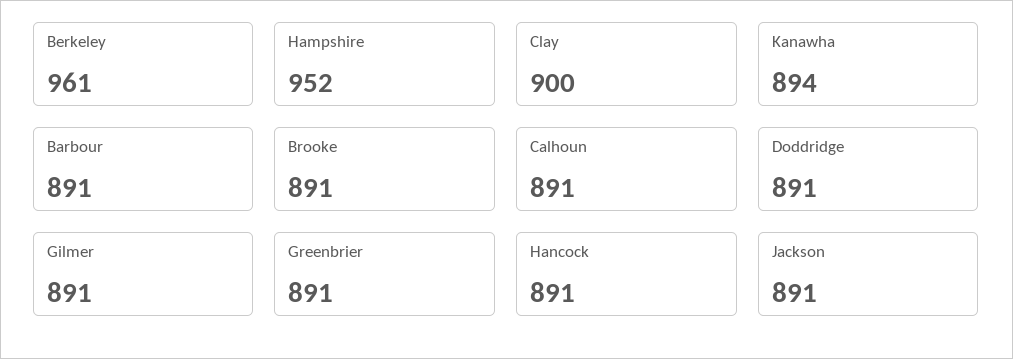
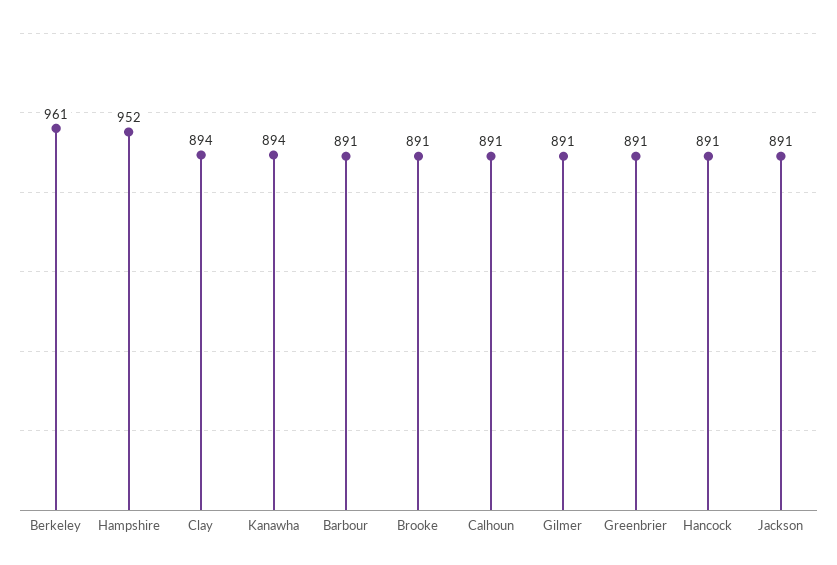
  {
    "Berkeley": 961,
    "Hampshire": 952,
-   "Clay": 900,
+   "Clay": 894,
    "Kanawha": 894,
    "Barbour": 891,
    "Brooke": 891,
    "Calhoun": 891,
-   "Doddridge": 891,
    "Gilmer": 891,
    "Greenbrier": 891,
    "Hancock": 891,
    "Jackson": 891
  }

